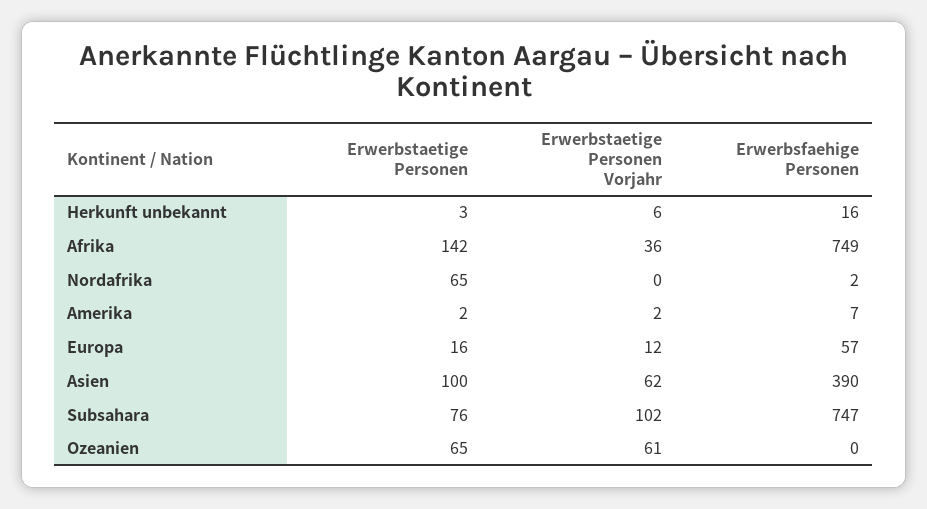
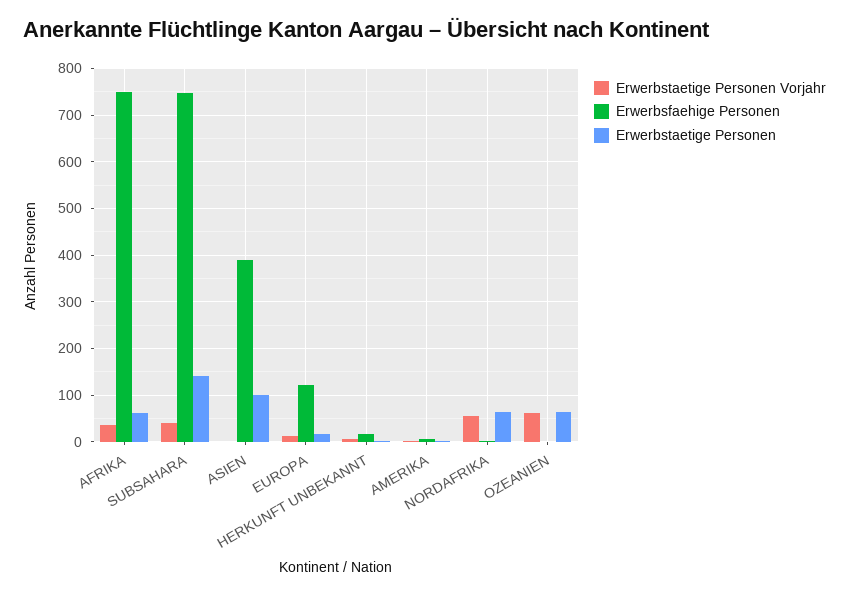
  {
    "Erwerbstaetige Personen": {
      "Herkunft unbekannt": 3,
-     "Afrika": 142,
+     "Afrika": 60,
      "Nordafrika": 65,
      "Amerika": 2,
      "Europa": 16,
      "Asien": 100,
-     "Subsahara": 76,
+     "Subsahara": 140,
      "Ozeanien": 65
    },
    "Erwerbstaetige Personen Vorjahr": {
      "Herkunft unbekannt": 6,
      "Afrika": 36,
-     "Nordafrika": 0,
+     "Nordafrika": 60,
      "Amerika": 2,
      "Europa": 12,
-     "Asien": 62,
+     "Asien": 0,
-     "Subsahara": 102,
+     "Subsahara": 40,
      "Ozeanien": 61
    },
    "Erwerbsfaehige Personen": {
      "Herkunft unbekannt": 16,
      "Afrika": 749,
      "Nordafrika": 2,
      "Amerika": 7,
-     "Europa": 57,
+     "Europa": 120,
      "Asien": 390,
      "Subsahara": 747,
      "Ozeanien": 0
    }
  }

